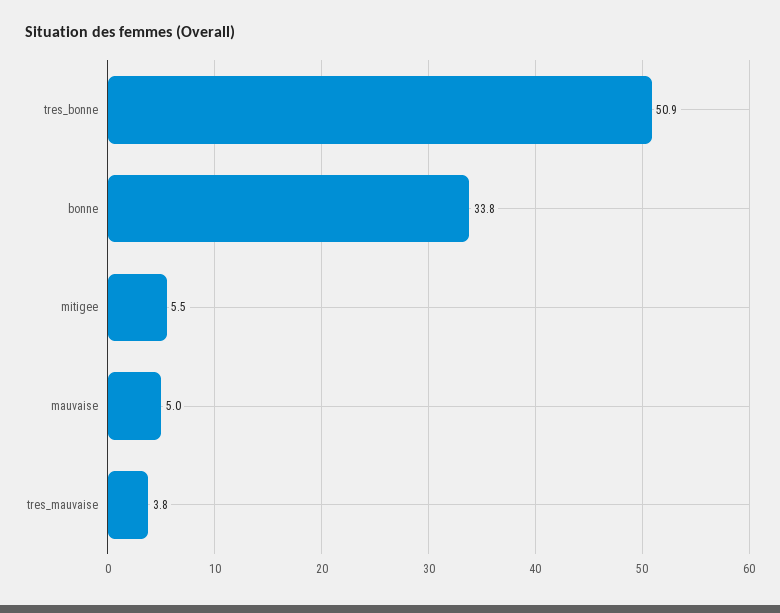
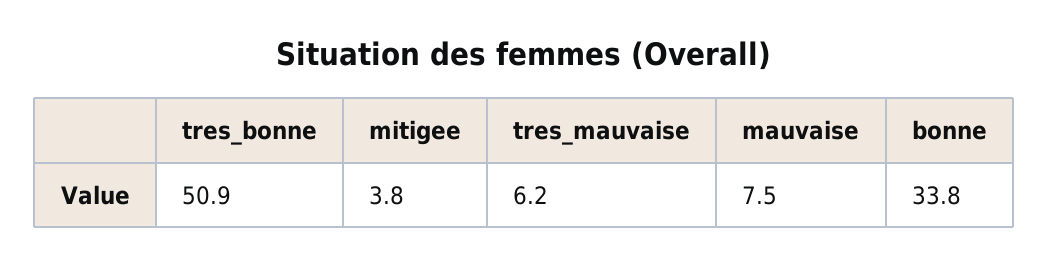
  {
    "tres_bonne": 50.9,
    "bonne": 33.8,
-   "mitigee": 5.5,
+   "mitigee": 3.8,
-   "mauvaise": 5,
+   "mauvaise": 7.5,
-   "tres_mauvaise": 3.8
+   "tres_mauvaise": 6.2
  }

